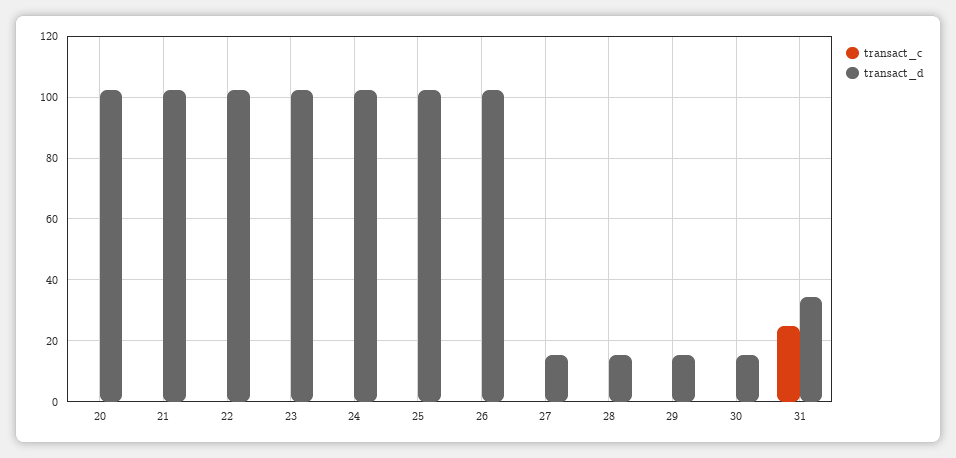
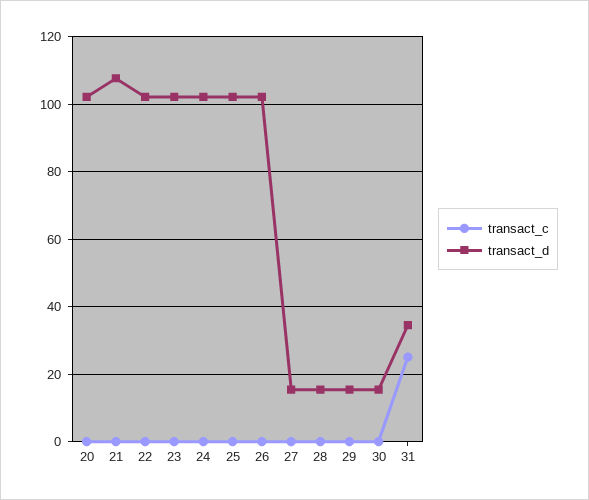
  {
    "transact_c": {
      "20": 0,
      "21": 0,
      "22": 0,
      "23": 0,
      "24": 0,
      "25": 0,
      "26": 0,
      "27": 0,
      "28": 0,
      "29": 0,
      "30": 0,
      "31": 26
    },
    "transact_d": {
      "20": 102,
-     "21": 102,
+     "21": 108,
      "22": 102,
      "23": 102,
      "24": 102,
      "25": 102,
      "26": 102,
      "27": 16,
      "28": 16,
      "29": 16,
      "30": 16,
      "31": 34
    }
  }

